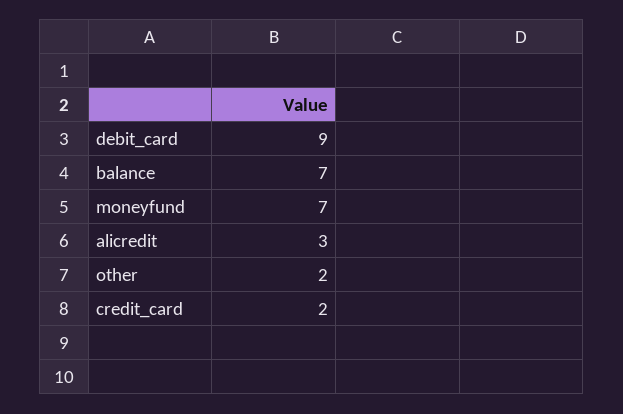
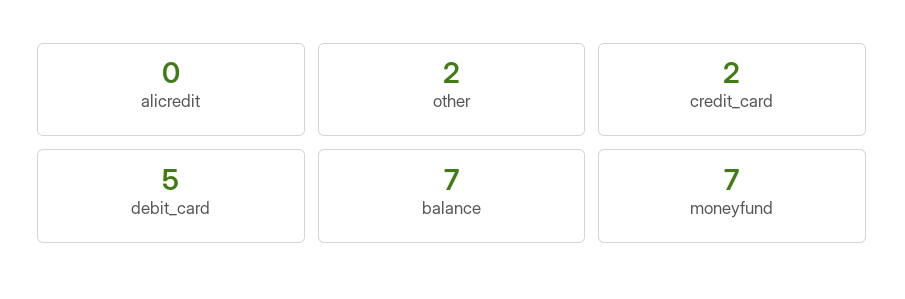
  {
-   "debit_card": 9,
+   "debit_card": 5,
    "balance": 7,
    "moneyfund": 7,
-   "alicredit": 3,
+   "alicredit": 0,
    "other": 2,
    "credit_card": 2
  }

